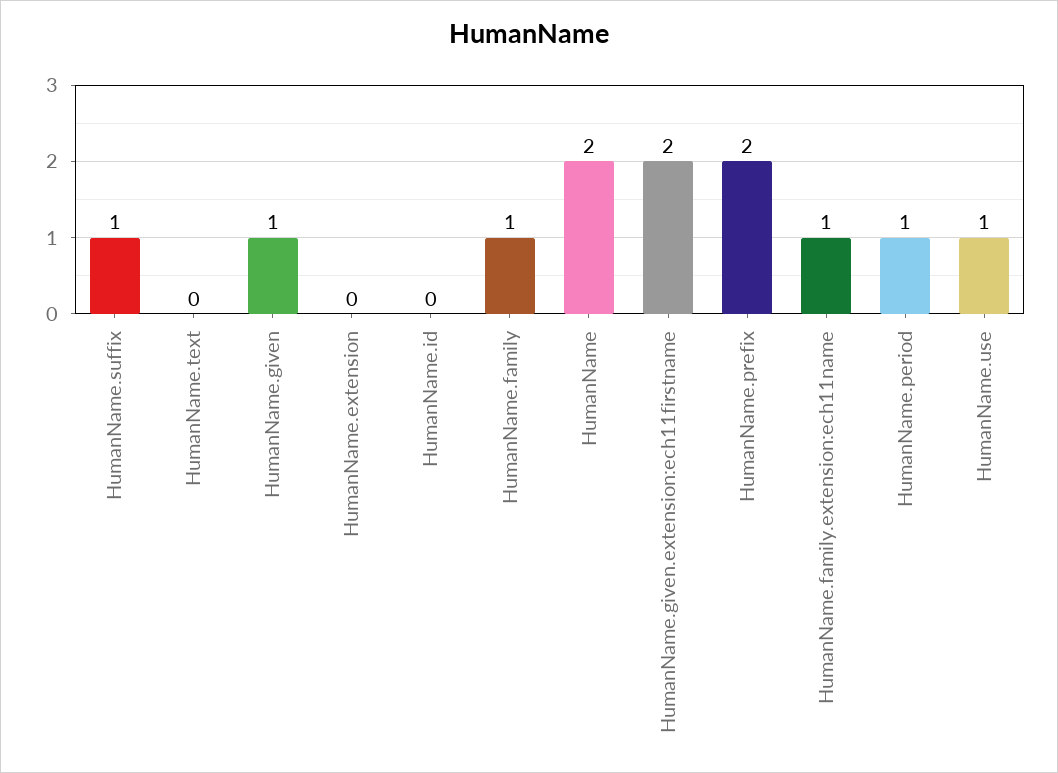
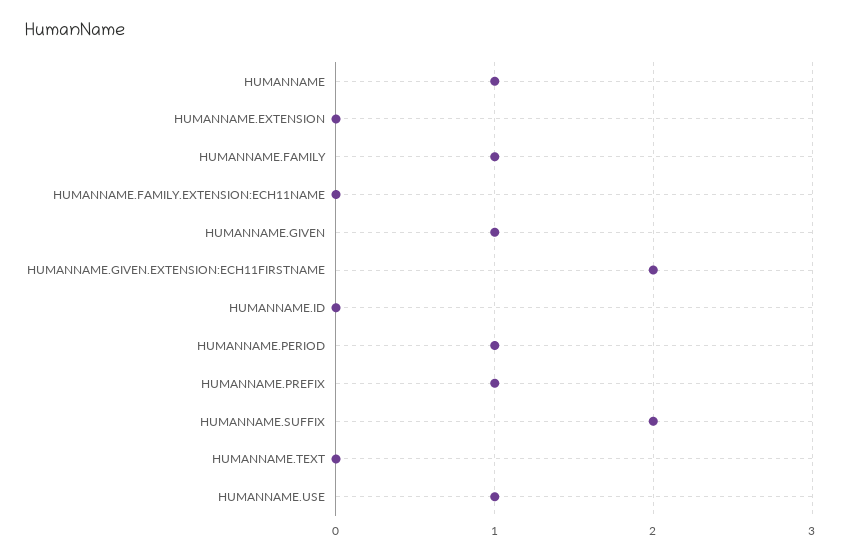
  {
-   "HumanName.suffix": 1,
+   "HumanName.suffix": 2,
    "HumanName.text": 0,
    "HumanName.given": 1,
    "HumanName.extension": 0,
    "HumanName.id": 0,
    "HumanName.family": 1,
-   "HumanName": 2,
+   "HumanName": 1,
    "HumanName.given.extension:ech11firstname": 2,
-   "HumanName.prefix": 2,
+   "HumanName.prefix": 1,
-   "HumanName.family.extension:ech11name": 1,
+   "HumanName.family.extension:ech11name": 0,
    "HumanName.period": 1,
    "HumanName.use": 1
  }

